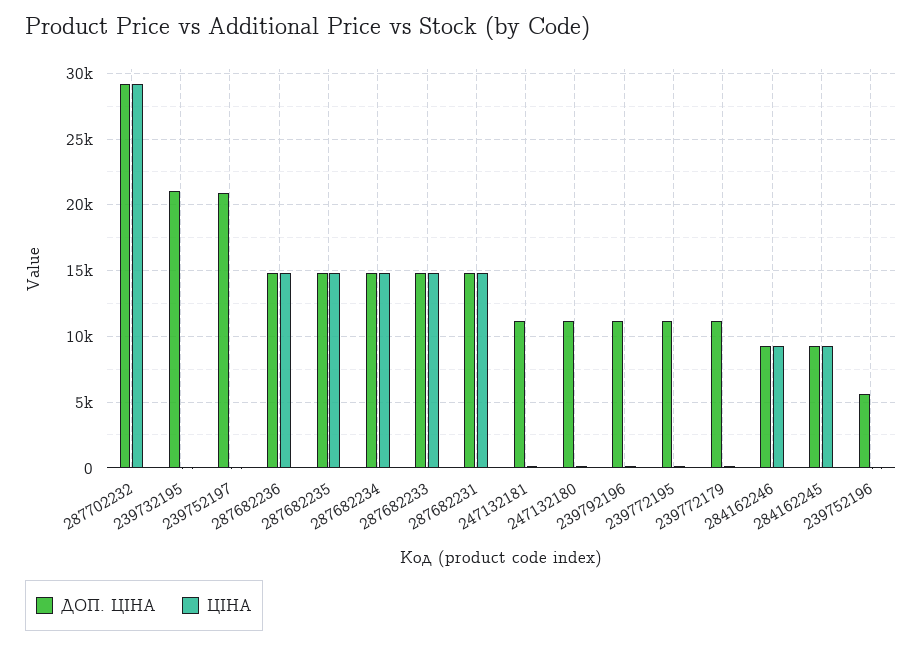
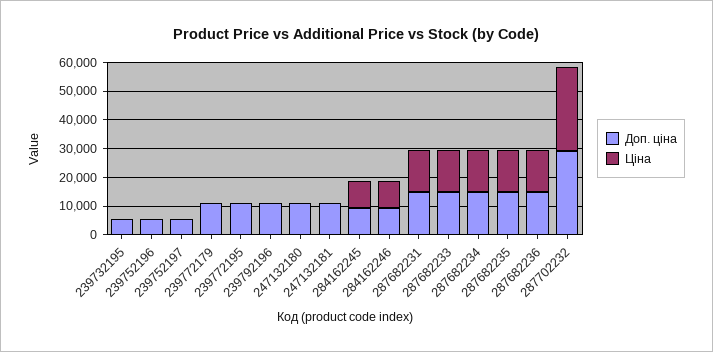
  {
    "ДОП. ЦІНА": {
      "287702232": 29000,
-     "239732195": 21000,
+     "239732195": 5000,
-     "239752197": 21000,
+     "239752197": 5000,
      "287682236": 15000,
      "287682235": 15000,
      "287682234": 15000,
      "287682233": 15000,
      "287682231": 15000,
      "247132181": 11000,
      "247132180": 11000,
      "239792196": 11000,
      "239772195": 11000,
      "239772179": 11000,
      "284162246": 9500,
      "284162245": 9500,
      "239752196": 5500
    },
    "ЦІНА": {
      "287702232": 29000,
      "239732195": 0,
      "239752197": 0,
      "287682236": 15000,
      "287682235": 15000,
      "287682234": 15000,
      "287682233": 15000,
      "287682231": 15000,
      "247132181": 0,
      "247132180": 0,
      "239792196": 0,
      "239772195": 0,
      "239772179": 0,
      "284162246": 9500,
      "284162245": 9500,
      "239752196": 0
    }
  }

